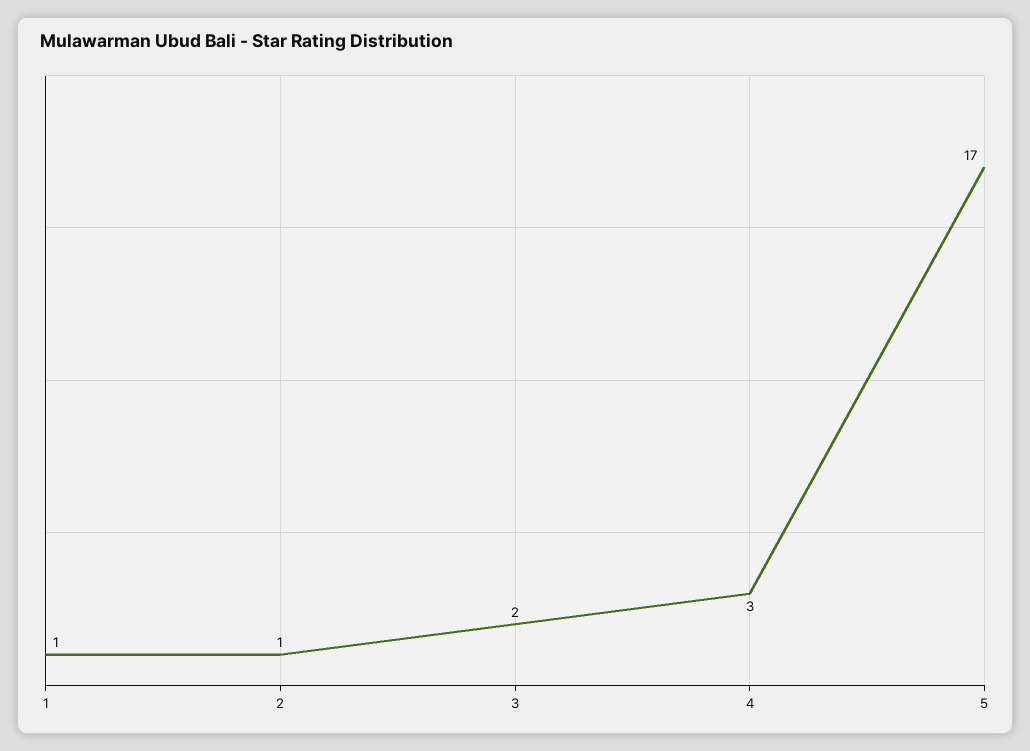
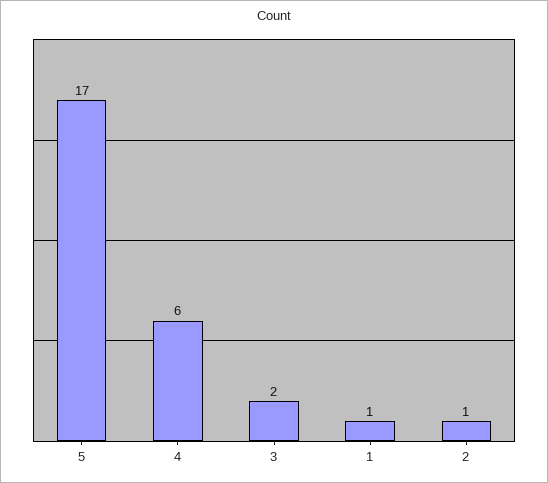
  {
    "1": 1,
    "2": 1,
    "3": 2,
-   "4": 3,
+   "4": 6,
    "5": 17
  }

